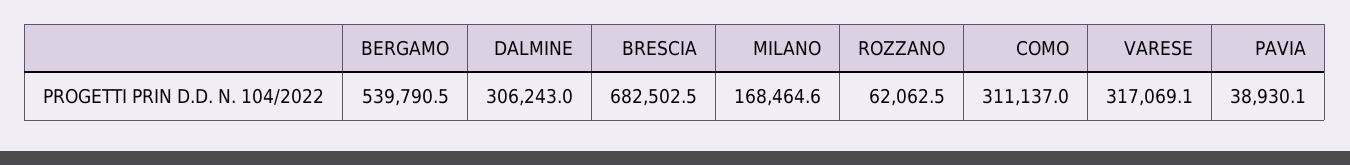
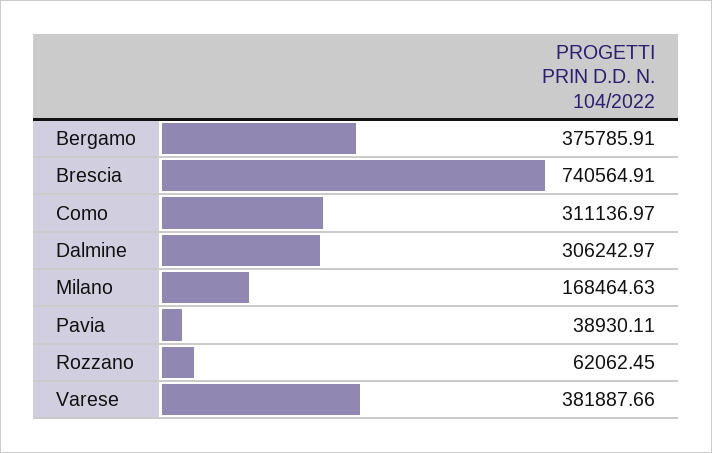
  {
-   "BERGAMO": 539790.5,
+   "BERGAMO": 375785.91,
    "DALMINE": 306242.97,
-   "BRESCIA": 682502.5,
+   "BRESCIA": 740564.91,
    "MILANO": 168464.63,
    "ROZZANO": 62062.45,
    "COMO": 311136.97,
-   "VARESE": 317069.1,
+   "VARESE": 381887.66,
    "PAVIA": 38930.11
  }

